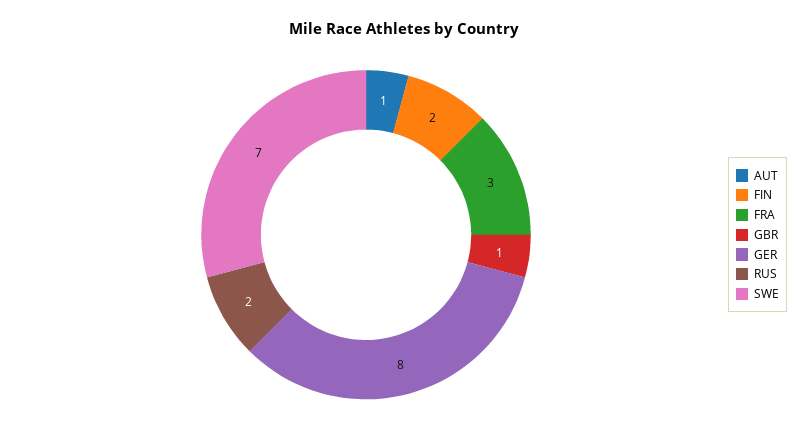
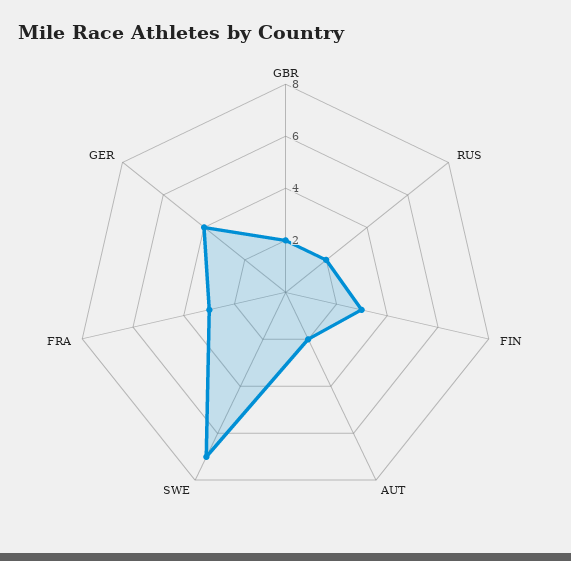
  {
-   "AUT": 1,
+   "AUT": 2,
-   "FIN": 2,
+   "FIN": 3,
    "FRA": 3,
-   "GBR": 1,
+   "GBR": 2,
-   "GER": 8,
+   "GER": 4,
    "RUS": 2,
    "SWE": 7
  }

